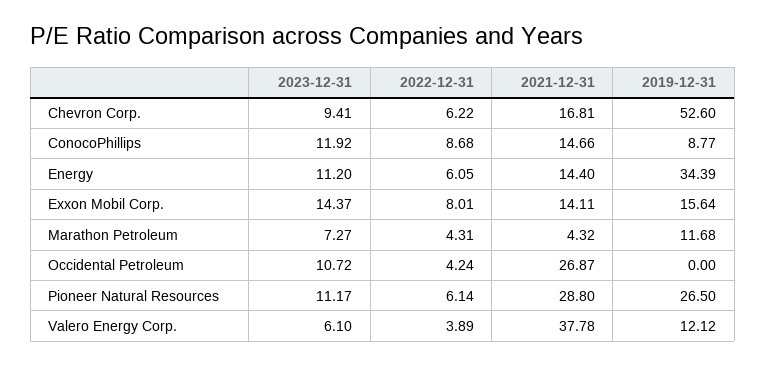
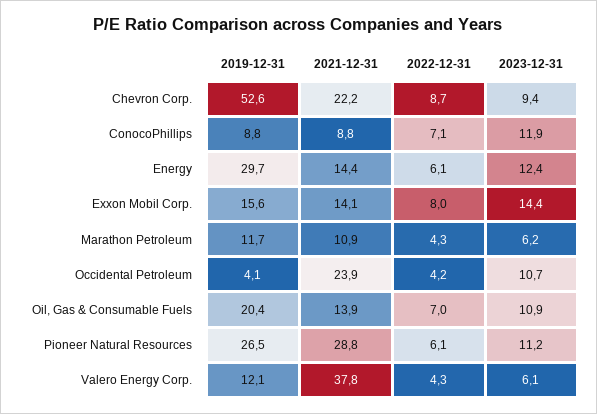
  {
    "2023-12-31": {
      "Chevron Corp.": 9.41,
      "ConocoPhillips": 11.92,
-     "Energy": 11.2,
+     "Energy": 12.4,
      "Exxon Mobil Corp.": 14.37,
-     "Marathon Petroleum": 7.27,
+     "Marathon Petroleum": 6.2,
      "Occidental Petroleum": 10.72,
      "Pioneer Natural Resources": 11.17,
-     "Valero Energy Corp.": 6.1
+     "Valero Energy Corp.": 6.1,
+     "Oil, Gas & Consumable Fuels": 10.9
    },
    "2022-12-31": {
-     "Chevron Corp.": 6.22,
+     "Chevron Corp.": 8.7,
-     "ConocoPhillips": 8.68,
+     "ConocoPhillips": 7.1,
      "Energy": 6.05,
      "Exxon Mobil Corp.": 8.01,
      "Marathon Petroleum": 4.31,
      "Occidental Petroleum": 4.24,
      "Pioneer Natural Resources": 6.14,
-     "Valero Energy Corp.": 3.89
+     "Valero Energy Corp.": 4.3,
+     "Oil, Gas & Consumable Fuels": 7
    },
    "2021-12-31": {
-     "Chevron Corp.": 16.81,
+     "Chevron Corp.": 22.2,
-     "ConocoPhillips": 14.66,
+     "ConocoPhillips": 8.8,
      "Energy": 14.4,
      "Exxon Mobil Corp.": 14.11,
-     "Marathon Petroleum": 4.32,
+     "Marathon Petroleum": 10.9,
-     "Occidental Petroleum": 26.87,
+     "Occidental Petroleum": 23.9,
      "Pioneer Natural Resources": 28.8,
-     "Valero Energy Corp.": 37.78
+     "Valero Energy Corp.": 37.78,
+     "Oil, Gas & Consumable Fuels": 13.9
    },
    "2019-12-31": {
      "Chevron Corp.": 52.6,
      "ConocoPhillips": 8.77,
-     "Energy": 34.39,
+     "Energy": 29.7,
      "Exxon Mobil Corp.": 15.64,
      "Marathon Petroleum": 11.68,
-     "Occidental Petroleum": 0,
+     "Occidental Petroleum": 4.1,
      "Pioneer Natural Resources": 26.5,
-     "Valero Energy Corp.": 12.12
+     "Valero Energy Corp.": 12.12,
+     "Oil, Gas & Consumable Fuels": 20.4
    }
  }

